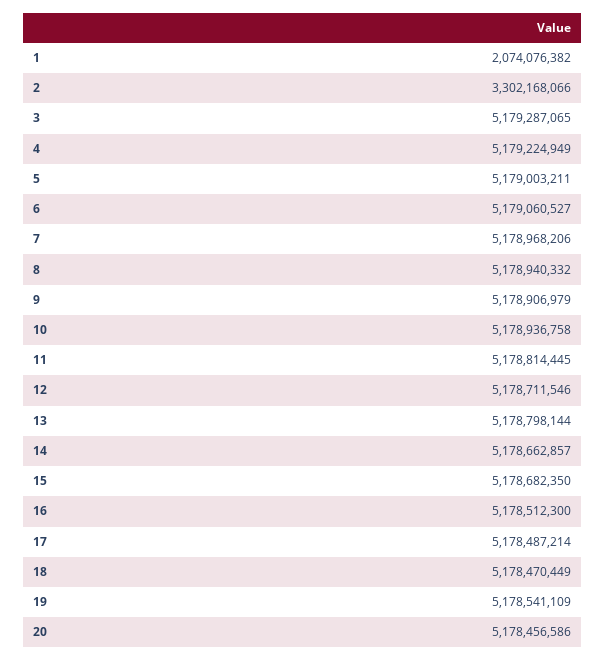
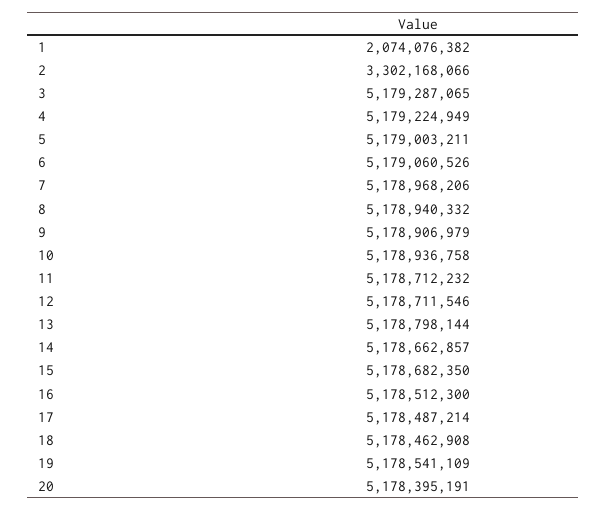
  {
    "1": 2074076382,
    "2": 3302168066,
    "3": 5179287065,
    "4": 5179224949,
    "5": 5179003211,
-   "6": 5179060527,
+   "6": 5179060526,
    "7": 5178968206,
    "8": 5178940332,
    "9": 5178906979,
    "10": 5178936758,
-   "11": 5178814445,
+   "11": 5178712232,
    "12": 5178711546,
    "13": 5178798144,
    "14": 5178662857,
    "15": 5178682350,
    "16": 5178512300,
    "17": 5178487214,
-   "18": 5178470449,
+   "18": 5178462908,
    "19": 5178541109,
-   "20": 5178456586
+   "20": 5178395191
  }

